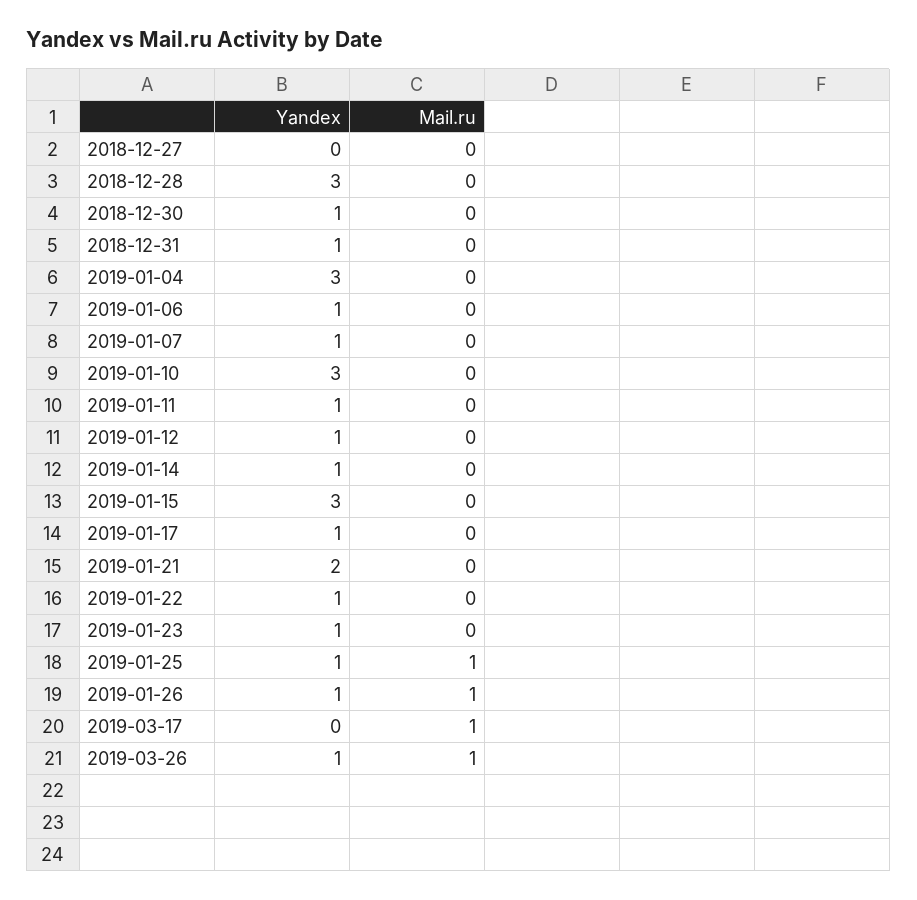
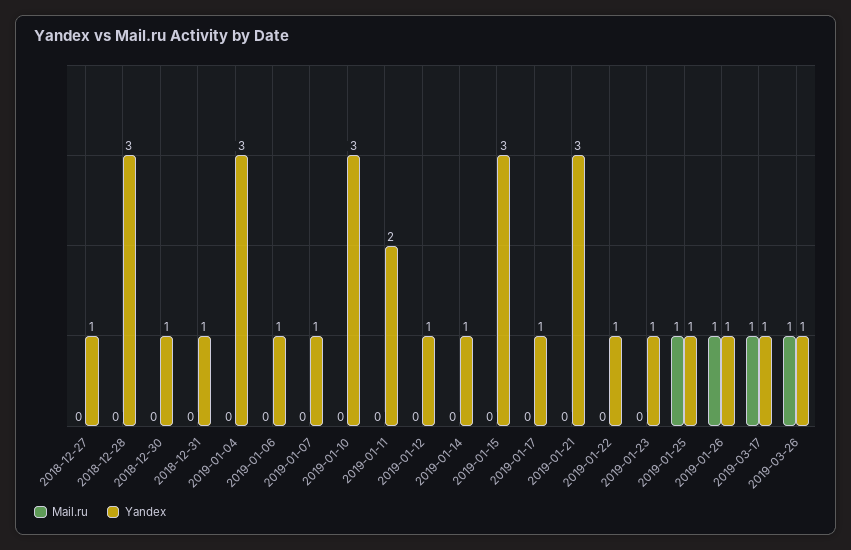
  {
    "Yandex": {
-     "2018-12-27": 0,
+     "2018-12-27": 1,
      "2018-12-28": 3,
      "2018-12-30": 1,
      "2018-12-31": 1,
      "2019-01-04": 3,
      "2019-01-06": 1,
      "2019-01-07": 1,
      "2019-01-10": 3,
-     "2019-01-11": 1,
+     "2019-01-11": 2,
      "2019-01-12": 1,
      "2019-01-14": 1,
      "2019-01-15": 3,
      "2019-01-17": 1,
-     "2019-01-21": 2,
+     "2019-01-21": 3,
      "2019-01-22": 1,
      "2019-01-23": 1,
      "2019-01-25": 1,
      "2019-01-26": 1,
-     "2019-03-17": 0,
+     "2019-03-17": 1,
      "2019-03-26": 1
    },
    "Mail.ru": {
      "2018-12-27": 0,
      "2018-12-28": 0,
      "2018-12-30": 0,
      "2018-12-31": 0,
      "2019-01-04": 0,
      "2019-01-06": 0,
      "2019-01-07": 0,
      "2019-01-10": 0,
      "2019-01-11": 0,
      "2019-01-12": 0,
      "2019-01-14": 0,
      "2019-01-15": 0,
      "2019-01-17": 0,
      "2019-01-21": 0,
      "2019-01-22": 0,
      "2019-01-23": 0,
      "2019-01-25": 1,
      "2019-01-26": 1,
      "2019-03-17": 1,
      "2019-03-26": 1
    }
  }

